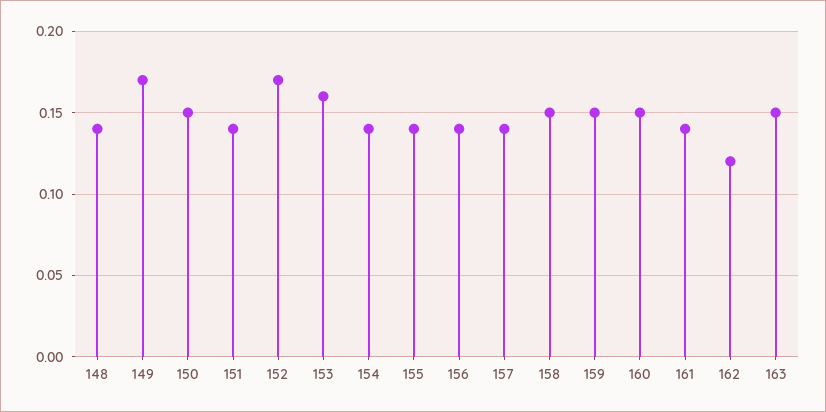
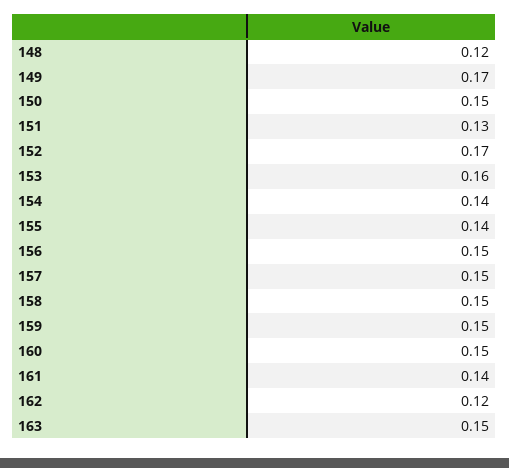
  {
-   "148": 0.14,
+   "148": 0.12,
    "149": 0.17,
    "150": 0.15,
-   "151": 0.14,
+   "151": 0.13,
    "152": 0.17,
    "153": 0.16,
    "154": 0.14,
    "155": 0.14,
-   "156": 0.14,
+   "156": 0.15,
-   "157": 0.14,
+   "157": 0.15,
    "158": 0.15,
    "159": 0.15,
    "160": 0.15,
    "161": 0.14,
    "162": 0.12,
    "163": 0.15
  }

